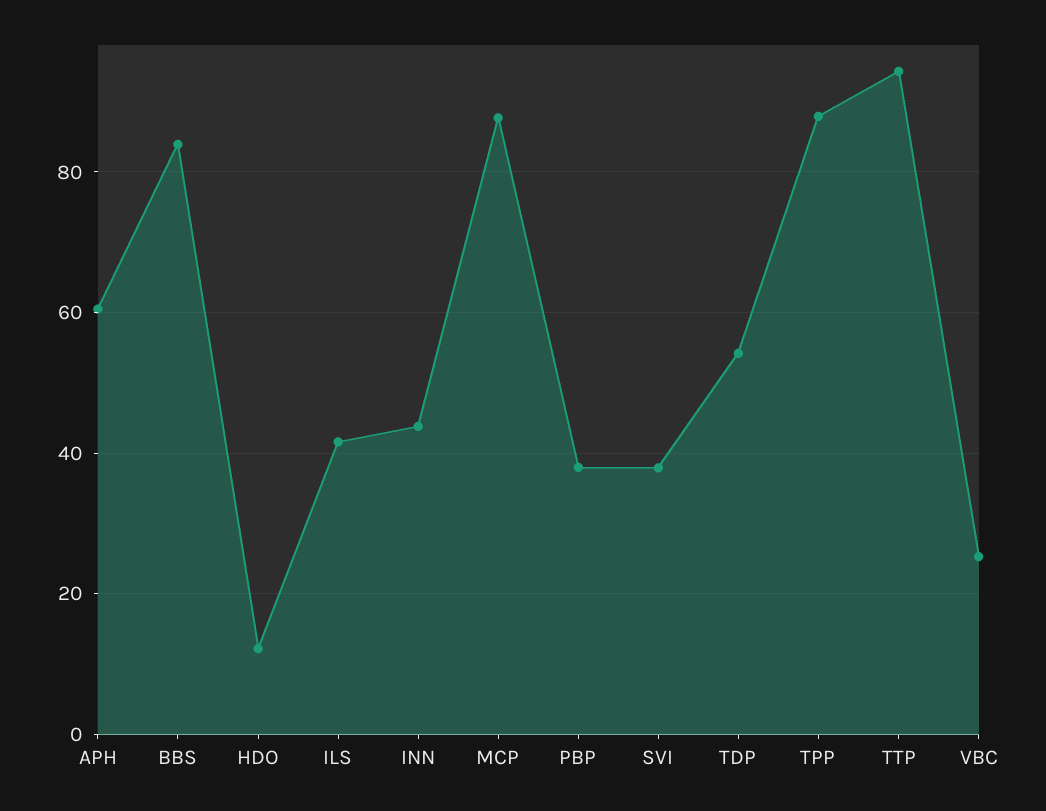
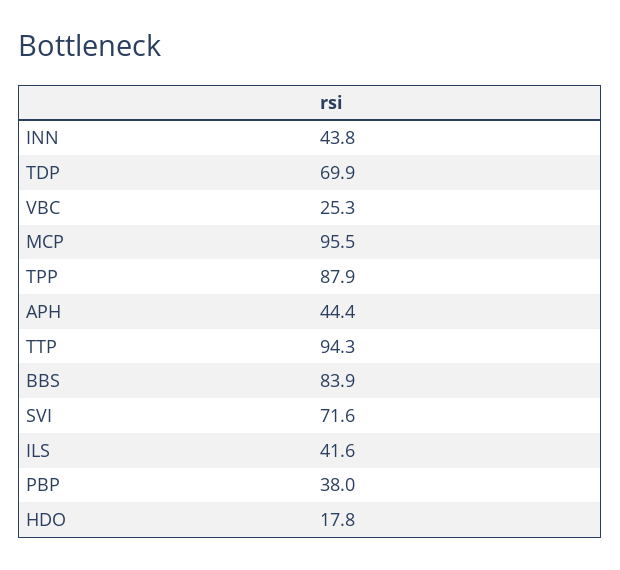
  {
-   "APH": 60,
+   "APH": 44.4,
    "BBS": 83.9,
-   "HDO": 12,
+   "HDO": 17.8,
    "ILS": 41.6,
    "INN": 43.8,
-   "MCP": 88,
+   "MCP": 95.5,
    "PBP": 38,
-   "SVI": 38,
+   "SVI": 71.6,
-   "TDP": 54,
+   "TDP": 69.9,
    "TPP": 87.9,
    "TTP": 94.3,
    "VBC": 25.3
  }

